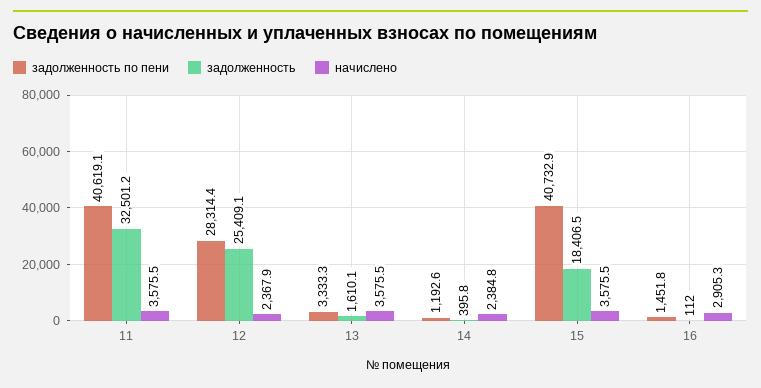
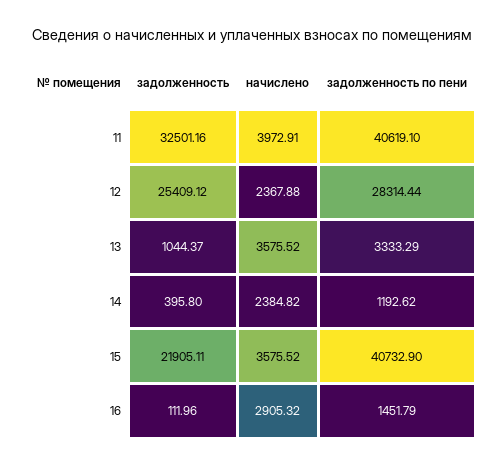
  {
    "задолженность по пени": {
      "11": 40619.1,
      "12": 28314.44,
      "13": 3333.29,
      "14": 1192.62,
      "15": 40732.9,
      "16": 1451.79
    },
    "задолженность": {
      "11": 32501.16,
      "12": 25409.12,
-     "13": 1610.1,
+     "13": 1044.37,
      "14": 395.8,
-     "15": 18406.5,
+     "15": 21905.11,
      "16": 111.96
    },
    "начислено": {
-     "11": 3575.5,
+     "11": 3972.91,
      "12": 2367.88,
      "13": 3575.52,
      "14": 2384.82,
      "15": 3575.52,
      "16": 2905.32
    }
  }

